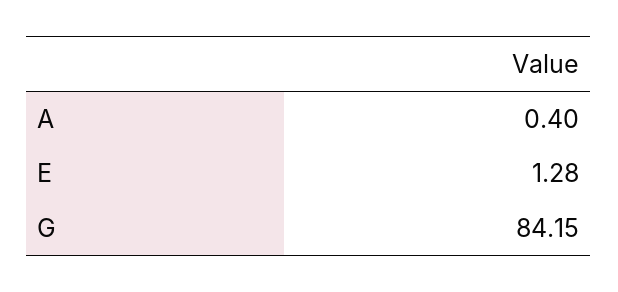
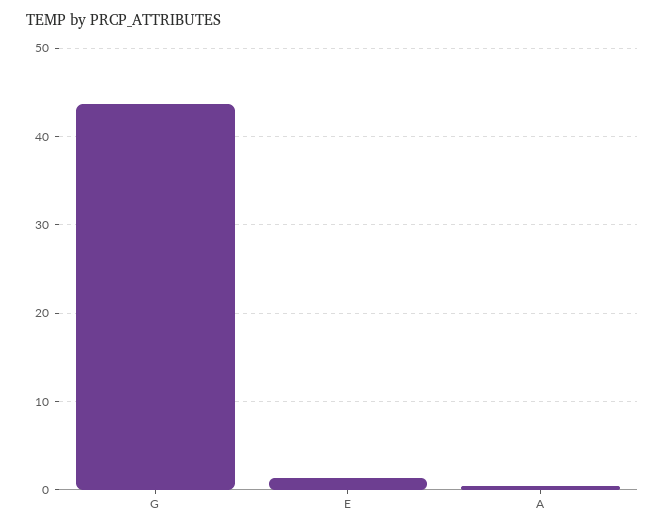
  {
    "A": 0.4,
    "E": 1.28,
-   "G": 84.15
+   "G": 44
  }

